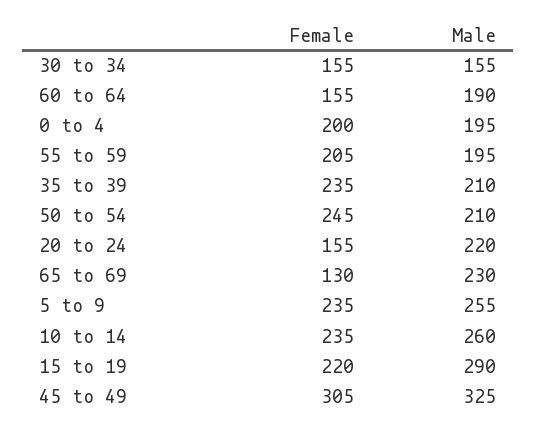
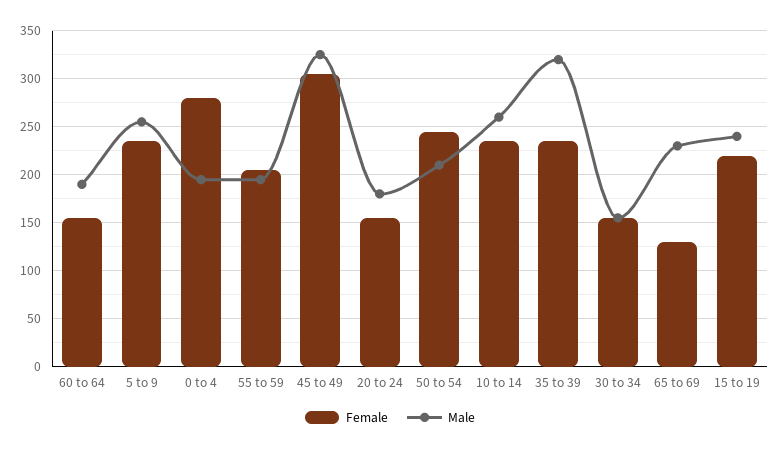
  {
    "Female": {
      "30 to 34": 155,
      "60 to 64": 155,
-     "0 to 4": 200,
+     "0 to 4": 280,
      "55 to 59": 205,
      "35 to 39": 235,
      "50 to 54": 245,
      "20 to 24": 155,
      "65 to 69": 130,
      "5 to 9": 235,
      "10 to 14": 235,
      "15 to 19": 220,
      "45 to 49": 305
    },
    "Male": {
      "30 to 34": 155,
      "60 to 64": 190,
      "0 to 4": 195,
      "55 to 59": 195,
-     "35 to 39": 210,
+     "35 to 39": 320,
      "50 to 54": 210,
-     "20 to 24": 220,
+     "20 to 24": 180,
      "65 to 69": 230,
      "5 to 9": 255,
      "10 to 14": 260,
-     "15 to 19": 290,
+     "15 to 19": 240,
      "45 to 49": 325
    }
  }

